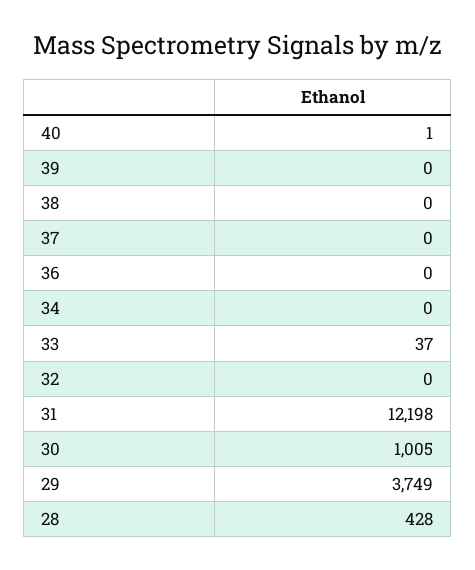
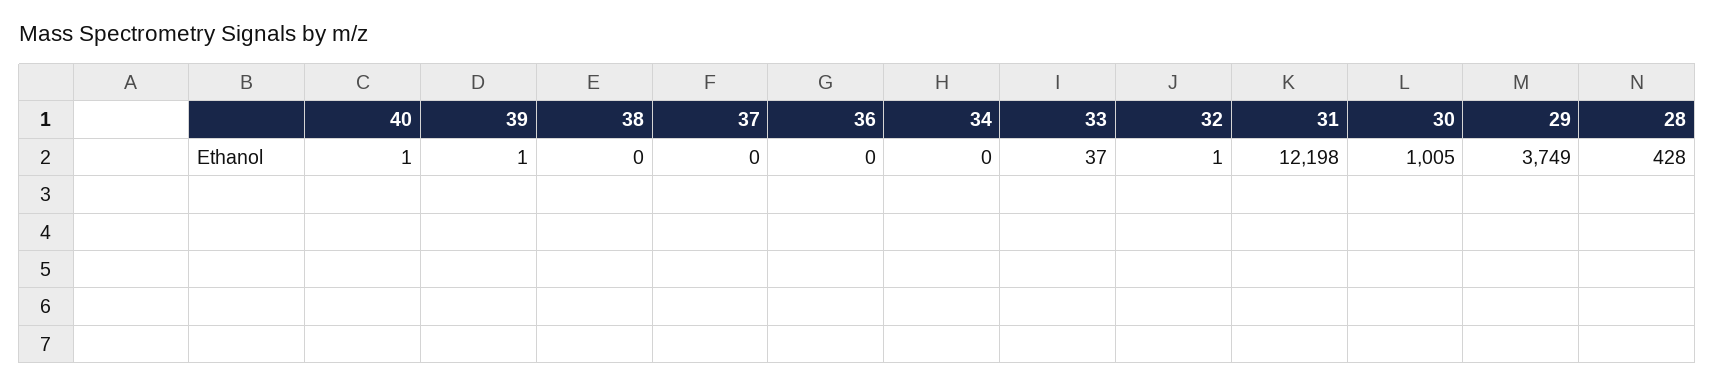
  {
    "40": 1,
-   "39": 0,
+   "39": 1,
    "38": 0,
    "37": 0,
    "36": 0,
    "34": 0,
    "33": 37,
-   "32": 0,
+   "32": 1,
    "31": 12198,
    "30": 1005,
    "29": 3749,
    "28": 428
  }

